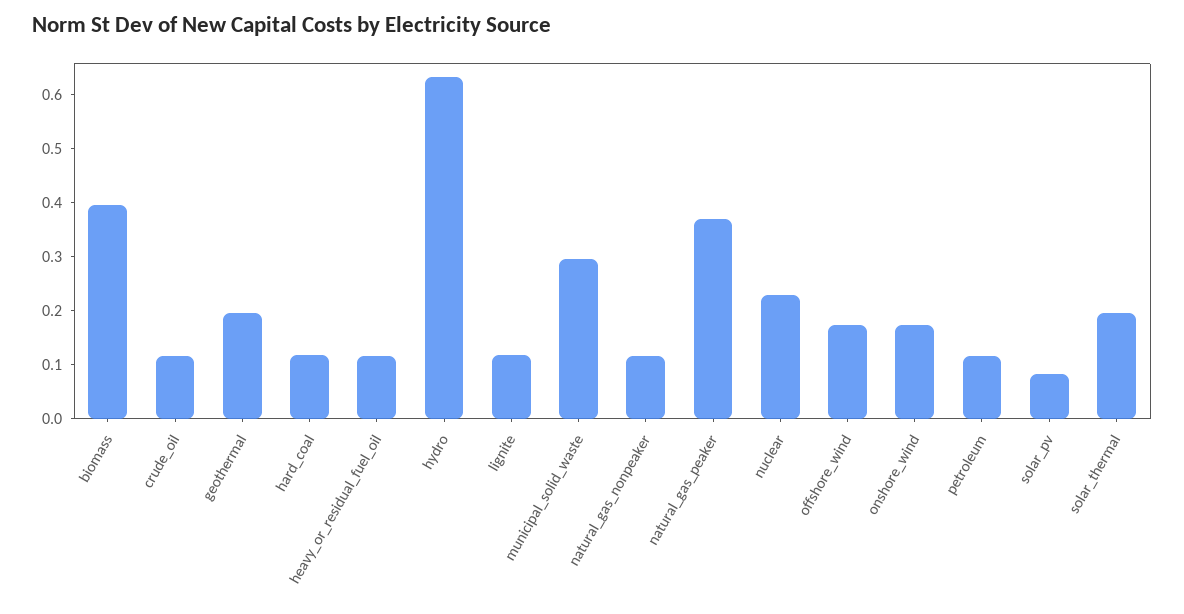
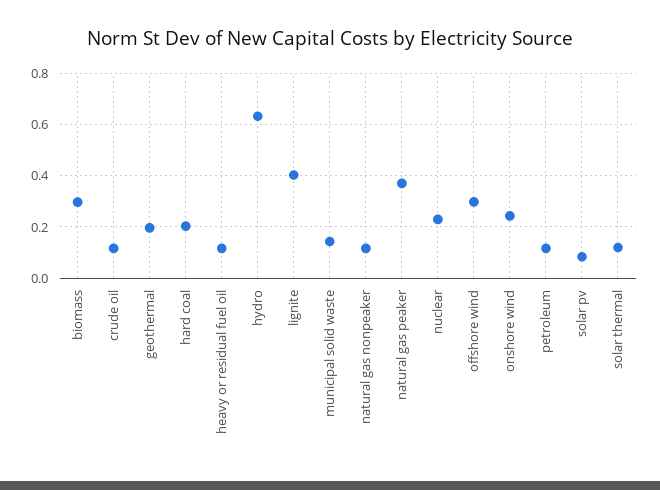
  {
-   "biomass": 0.4,
+   "biomass": 0.3,
    "crude_oil": 0.12,
    "geothermal": 0.2,
-   "hard_coal": 0.12,
+   "hard_coal": 0.2,
    "heavy_or_residual_fuel_oil": 0.12,
    "hydro": 0.64,
-   "lignite": 0.12,
+   "lignite": 0.4,
-   "municipal_solid_waste": 0.3,
+   "municipal_solid_waste": 0.15,
    "natural_gas_nonpeaker": 0.12,
    "natural_gas_peaker": 0.38,
    "nuclear": 0.22,
-   "offshore_wind": 0.18,
+   "offshore_wind": 0.3,
-   "onshore_wind": 0.18,
+   "onshore_wind": 0.25,
    "petroleum": 0.12,
    "solar_pv": 0.08,
-   "solar_thermal": 0.2
+   "solar_thermal": 0.125
  }

